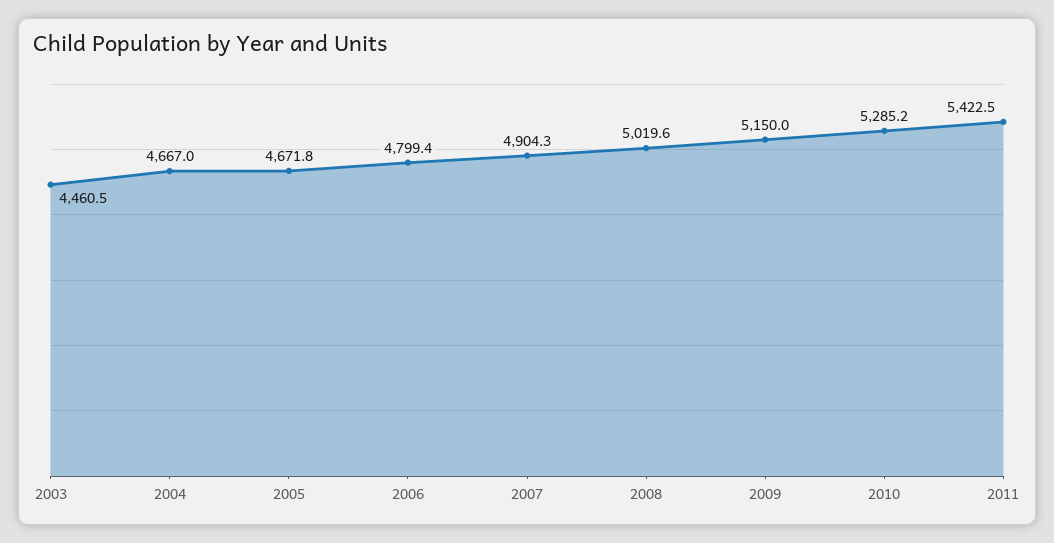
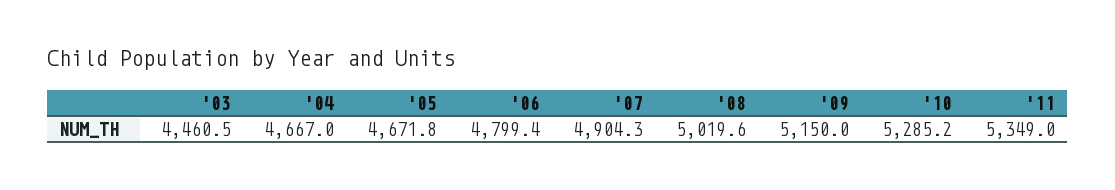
  {
    "2003": 4460.5,
    "2004": 4667,
    "2005": 4671.8,
    "2006": 4799.4,
    "2007": 4904.3,
    "2008": 5019.6,
    "2009": 5150,
    "2010": 5285.2,
-   "2011": 5422.5
+   "2011": 5349
  }

